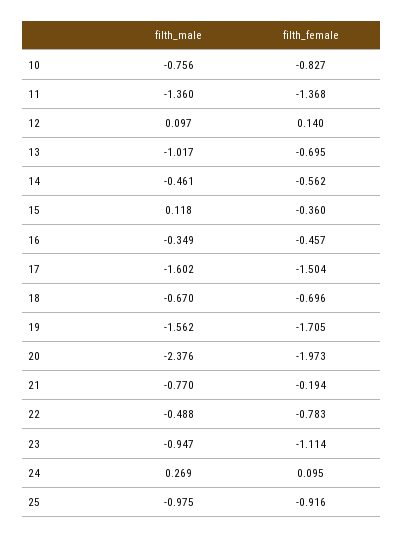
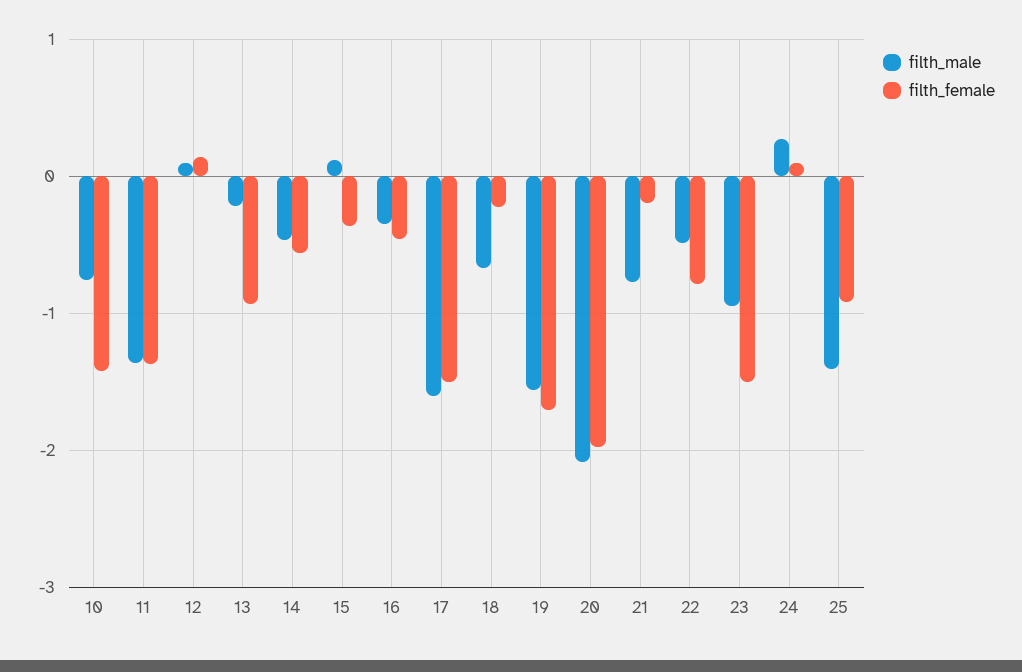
  {
    "filth_male": {
      "10": -0.756,
      "11": -1.36,
      "12": 0.097,
-     "13": -1.017,
+     "13": -0.2,
      "14": -0.461,
      "15": 0.118,
      "16": -0.349,
      "17": -1.602,
      "18": -0.67,
      "19": -1.562,
-     "20": -2.376,
+     "20": -2.1,
      "21": -0.77,
      "22": -0.488,
      "23": -0.947,
      "24": 0.269,
-     "25": -0.975
+     "25": -1.4
    },
    "filth_female": {
-     "10": -0.827,
+     "10": -1.4,
      "11": -1.368,
      "12": 0.14,
-     "13": -0.695,
+     "13": -0.9,
      "14": -0.562,
      "15": -0.36,
      "16": -0.457,
      "17": -1.504,
-     "18": -0.696,
+     "18": -0.2,
      "19": -1.705,
      "20": -1.973,
      "21": -0.194,
      "22": -0.783,
-     "23": -1.114,
+     "23": -1.5,
      "24": 0.095,
      "25": -0.916
    }
  }

